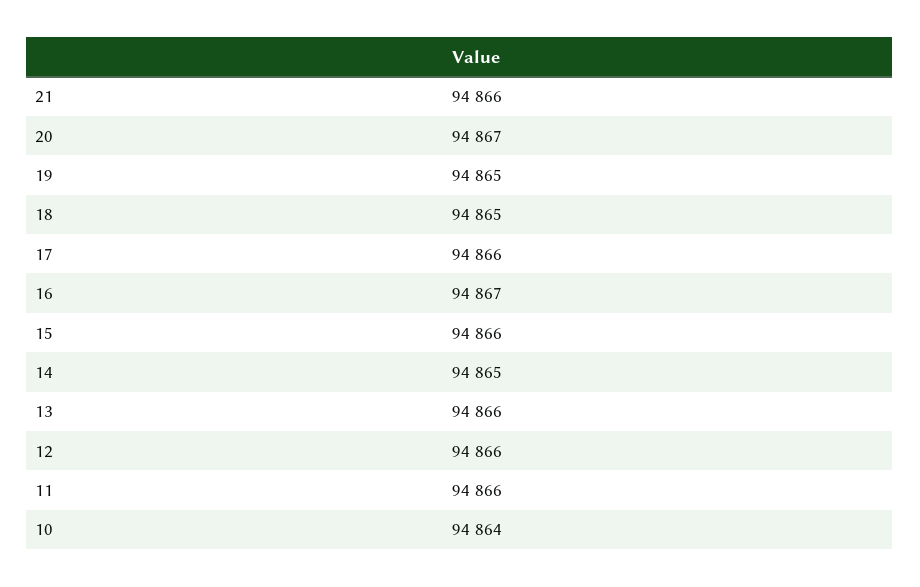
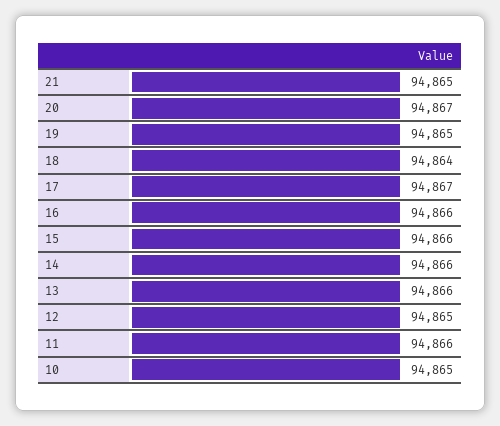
  {
-   "21": 94866,
+   "21": 94865,
    "20": 94867,
    "19": 94865,
-   "18": 94865,
+   "18": 94864,
-   "17": 94866,
+   "17": 94867,
-   "16": 94867,
+   "16": 94866,
    "15": 94866,
-   "14": 94865,
+   "14": 94866,
    "13": 94866,
-   "12": 94866,
+   "12": 94865,
    "11": 94866,
-   "10": 94864
+   "10": 94865
  }

